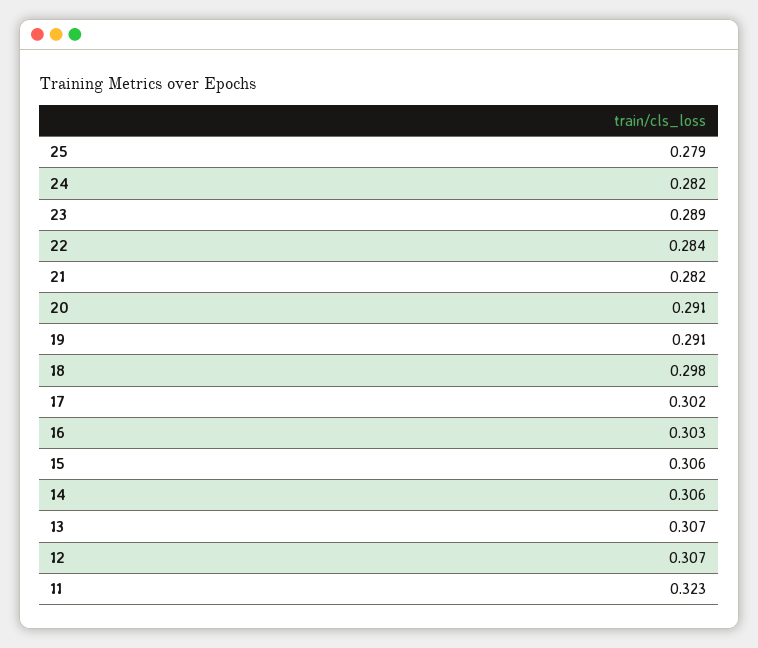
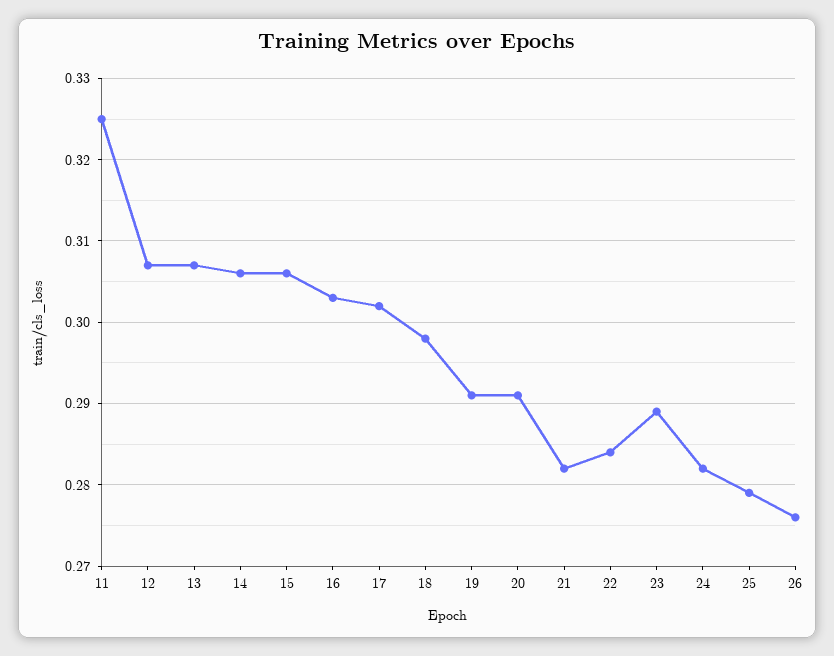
  {
    "25": 0.279,
    "24": 0.282,
    "23": 0.289,
    "22": 0.284,
    "21": 0.282,
    "20": 0.291,
    "19": 0.291,
    "18": 0.298,
    "17": 0.302,
    "16": 0.303,
    "15": 0.306,
    "14": 0.306,
    "13": 0.307,
    "12": 0.307,
-   "11": 0.323
+   "11": 0.325,
+   "26": 0.276
  }

